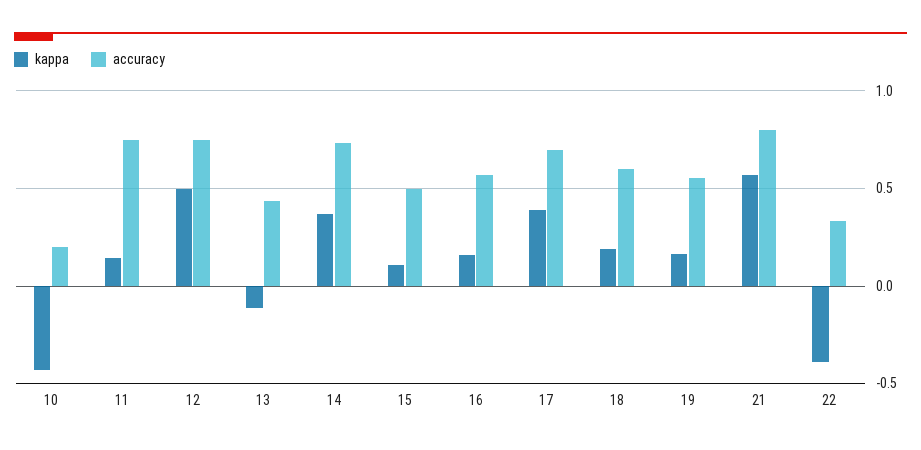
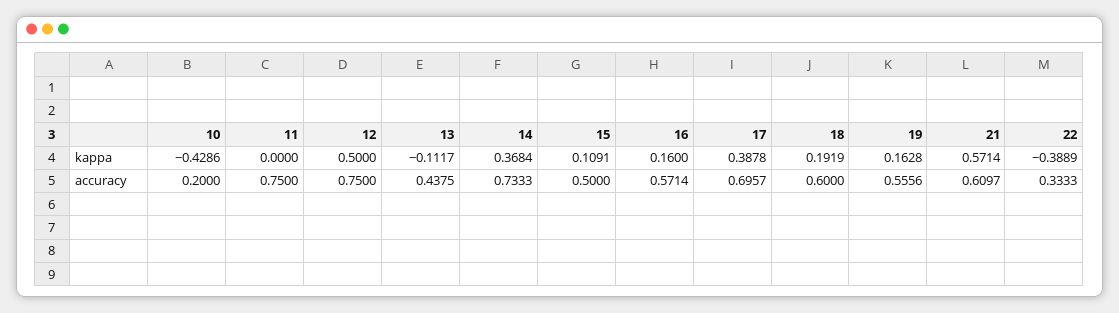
  {
    "kappa": {
      "10": -0.4286,
-     "11": 0.15,
+     "11": 0,
      "12": 0.5,
      "13": -0.1117,
      "14": 0.3684,
      "15": 0.1091,
      "16": 0.16,
      "17": 0.3878,
      "18": 0.1919,
      "19": 0.1628,
      "21": 0.5714,
      "22": -0.3889
    },
    "accuracy": {
      "10": 0.2,
      "11": 0.75,
      "12": 0.75,
      "13": 0.4375,
      "14": 0.7333,
      "15": 0.5,
      "16": 0.5714,
      "17": 0.6957,
      "18": 0.6,
      "19": 0.5556,
-     "21": 0.8,
+     "21": 0.6097,
      "22": 0.3333
    }
  }

